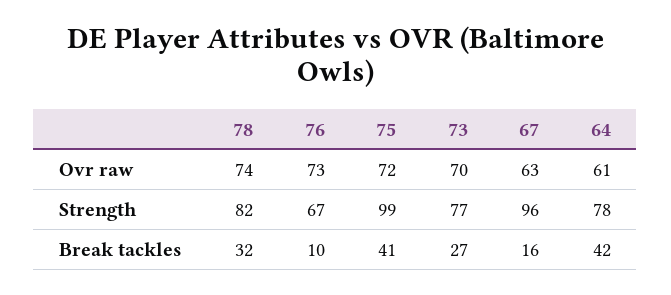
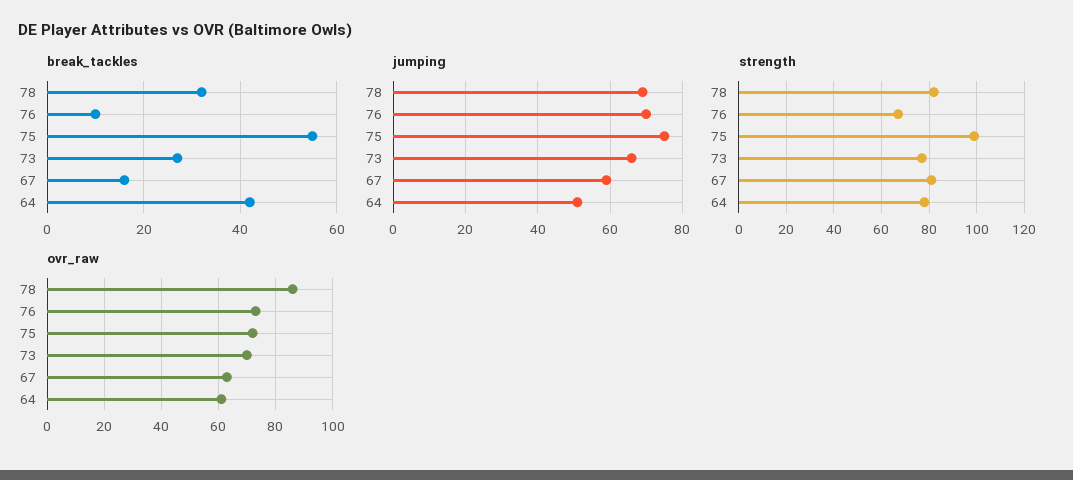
  {
    "Ovr raw": {
-     "78": 74,
+     "78": 85,
      "76": 73,
      "75": 72,
      "73": 70,
      "67": 63,
      "64": 61
    },
    "Strength": {
      "78": 82,
      "76": 67,
      "75": 99,
      "73": 77,
-     "67": 96,
+     "67": 80,
      "64": 78
    },
    "Break tackles": {
      "78": 32,
      "76": 10,
-     "75": 41,
+     "75": 55,
      "73": 27,
      "67": 16,
      "64": 42
-   }
+   },
+   "jumping": {
+     "78": 70,
+     "76": 70,
+     "75": 75,
+     "73": 65,
+     "67": 60,
+     "64": 50
+   }
  }

